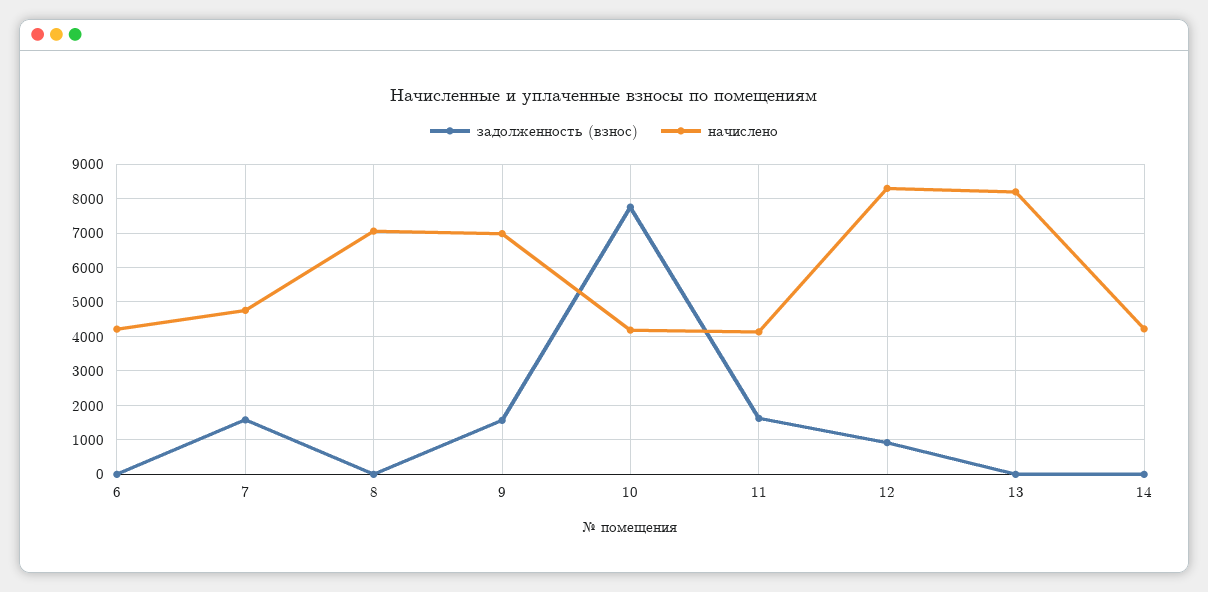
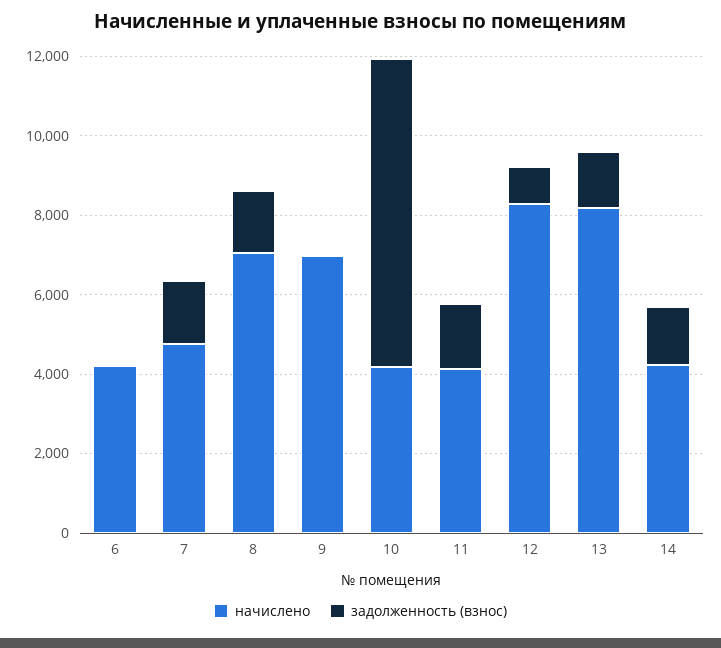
  {
    "задолженность (взнос)": {
      "6": 0,
      "7": 1600,
-     "8": 0,
+     "8": 1500,
-     "9": 1600,
+     "9": 0,
      "10": 7800,
      "11": 1600,
      "12": 1000,
-     "13": 0,
+     "13": 1500,
-     "14": 0
+     "14": 1500
    },
    "начислено": {
      "6": 4200,
      "7": 4800,
      "8": 7000,
      "9": 7000,
      "10": 4200,
      "11": 4200,
      "12": 8200,
      "13": 8200,
      "14": 4200
    }
  }

